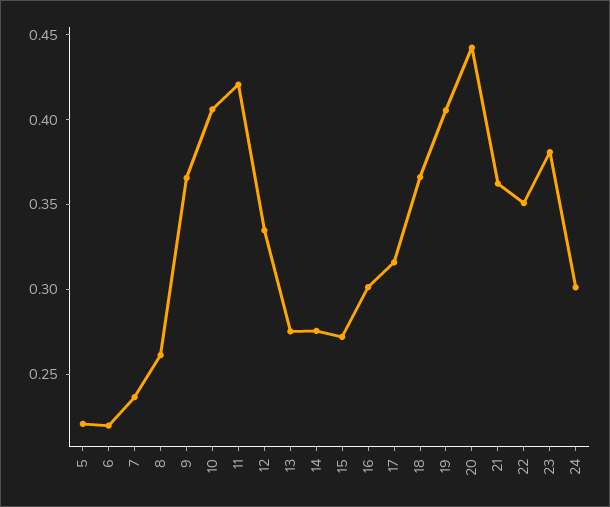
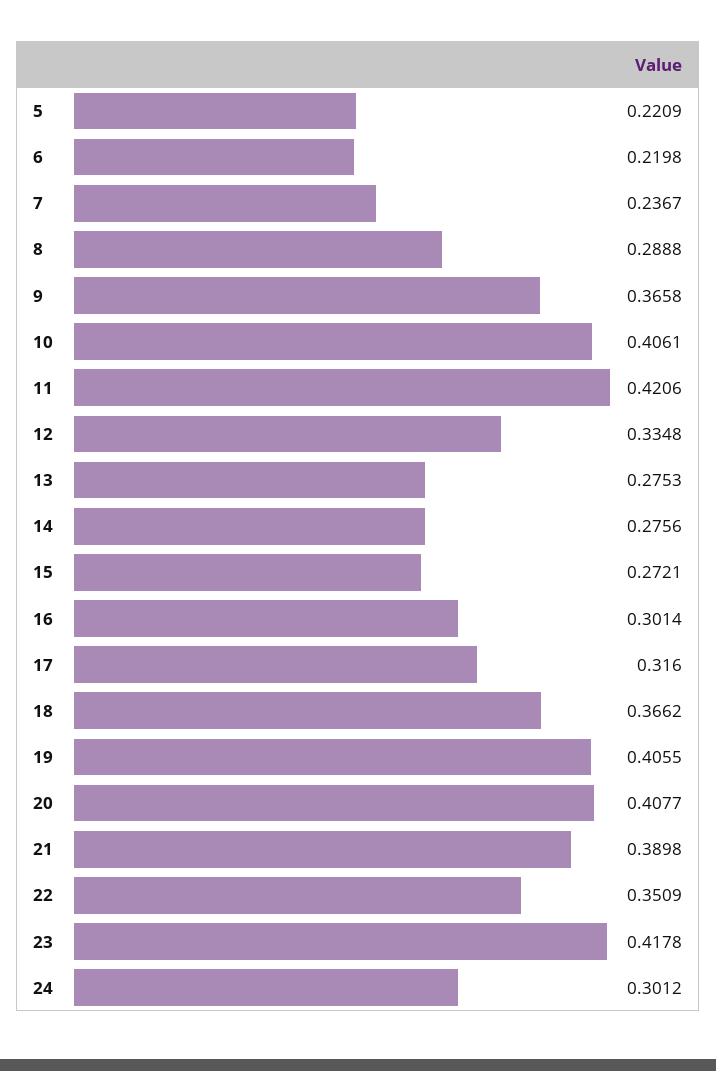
  {
    "5": 0.2209,
    "6": 0.2198,
    "7": 0.2367,
-   "8": 0.26,
+   "8": 0.2888,
    "9": 0.3658,
    "10": 0.4061,
    "11": 0.4206,
    "12": 0.3348,
    "13": 0.2753,
    "14": 0.2756,
    "15": 0.2721,
    "16": 0.3014,
    "17": 0.316,
    "18": 0.3662,
    "19": 0.4055,
-   "20": 0.44,
+   "20": 0.4077,
-   "21": 0.36,
+   "21": 0.3898,
    "22": 0.3509,
-   "23": 0.38,
+   "23": 0.4178,
    "24": 0.3012
  }

